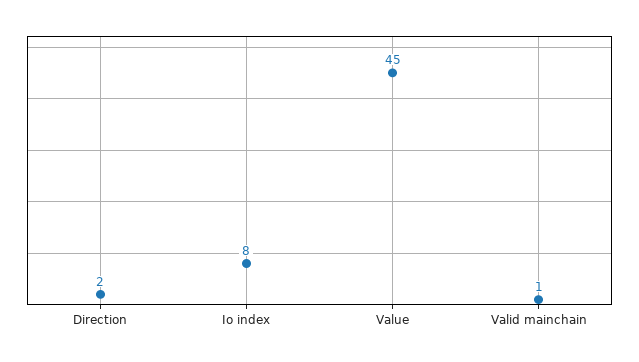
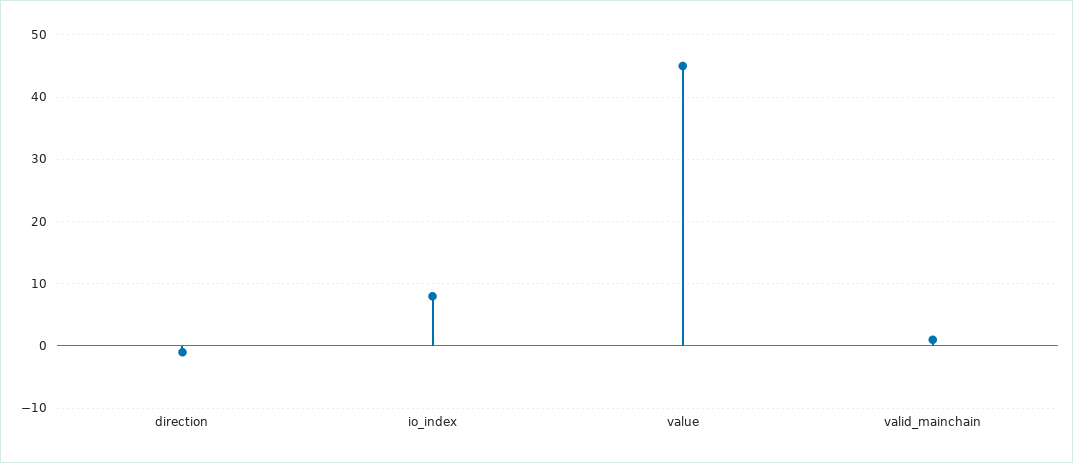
  {
-   "Direction": 2,
+   "Direction": -1,
    "Io index": 8,
    "Value": 45,
    "Valid mainchain": 1
  }

